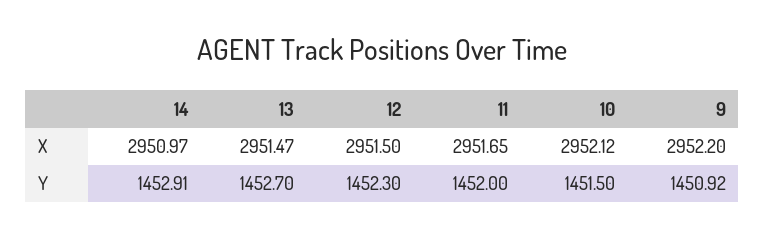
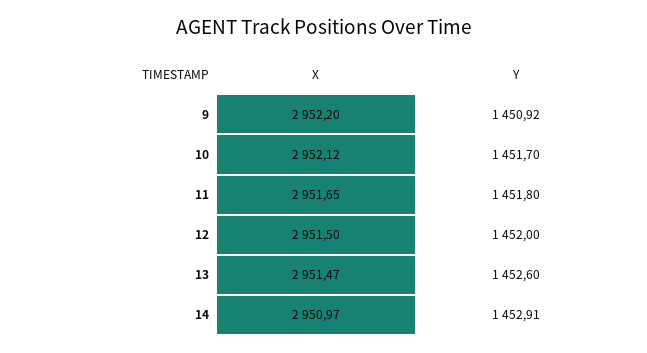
  {
    "14": {
      "X": 2950.97,
      "Y": 1452.91
    },
    "13": {
      "X": 2951.47,
-     "Y": 1452.7
+     "Y": 1452.6
    },
    "12": {
      "X": 2951.5,
-     "Y": 1452.3
+     "Y": 1452
    },
    "11": {
      "X": 2951.65,
-     "Y": 1452
+     "Y": 1451.8
    },
    "10": {
      "X": 2952.12,
-     "Y": 1451.5
+     "Y": 1451.7
    },
    "9": {
      "X": 2952.2,
      "Y": 1450.92
    }
  }

